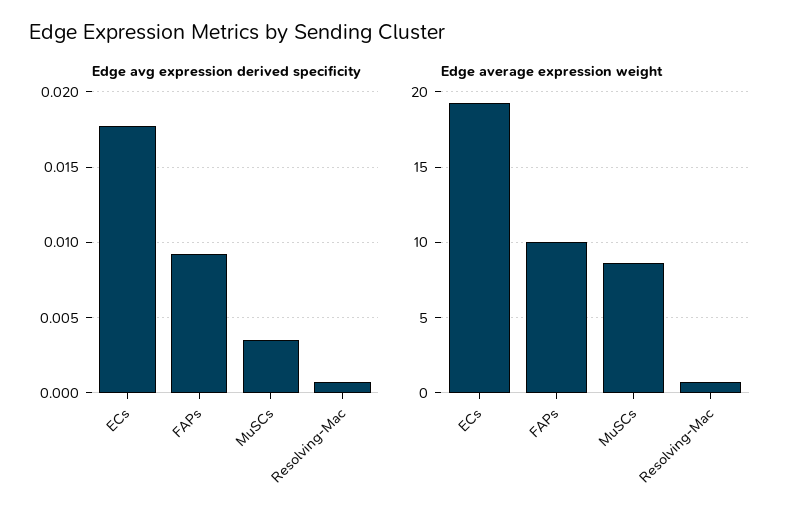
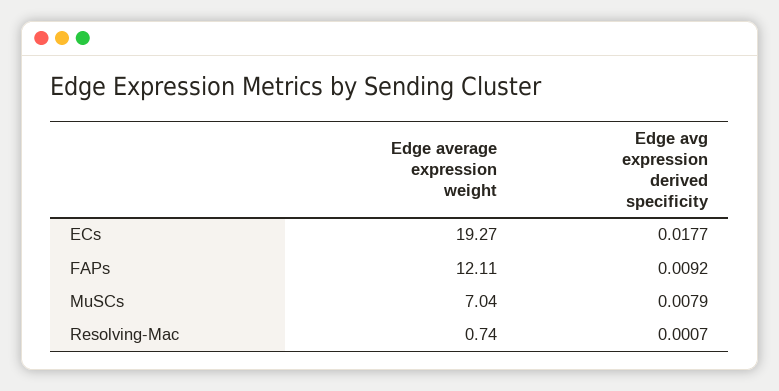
  {
    "Edge avg expression derived specificity": {
      "ECs": 0.0177,
      "FAPs": 0.0092,
-     "MuSCs": 0.0035,
+     "MuSCs": 0.0079,
      "Resolving-Mac": 0.0007
    },
    "Edge average expression weight": {
      "ECs": 19.27,
-     "FAPs": 10,
+     "FAPs": 12.11,
-     "MuSCs": 8.5,
+     "MuSCs": 7.04,
      "Resolving-Mac": 0.74
    }
  }

